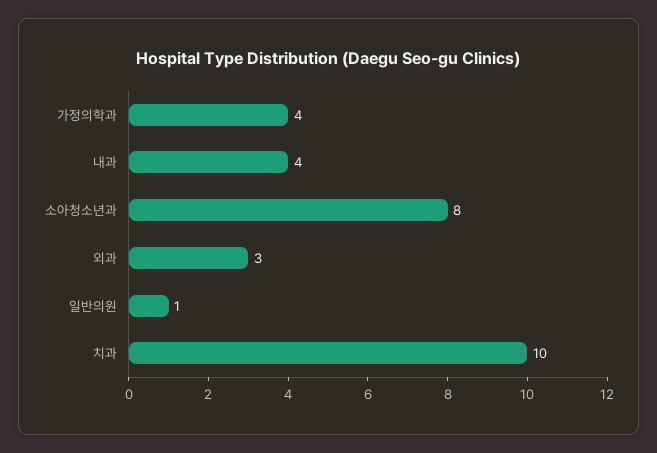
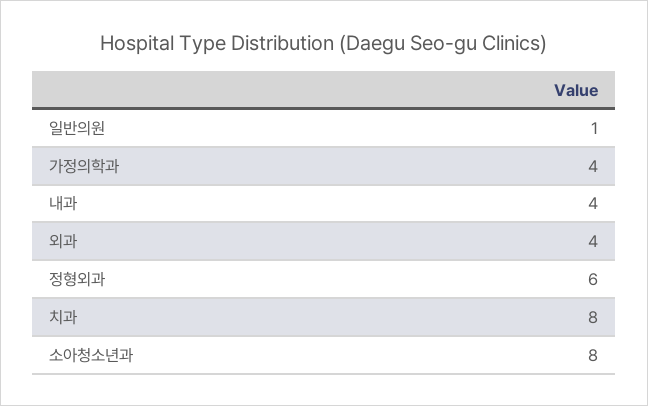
  {
    "가정의학과": 4,
    "내과": 4,
    "소아청소년과": 8,
-   "외과": 3,
+   "외과": 4,
    "일반의원": 1,
-   "치과": 10
+   "치과": 8,
+   "정형외과": 6
  }

